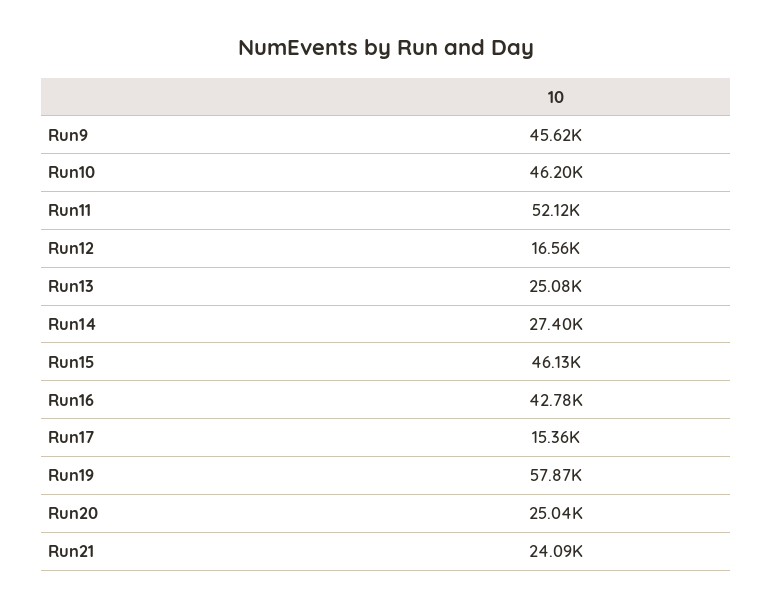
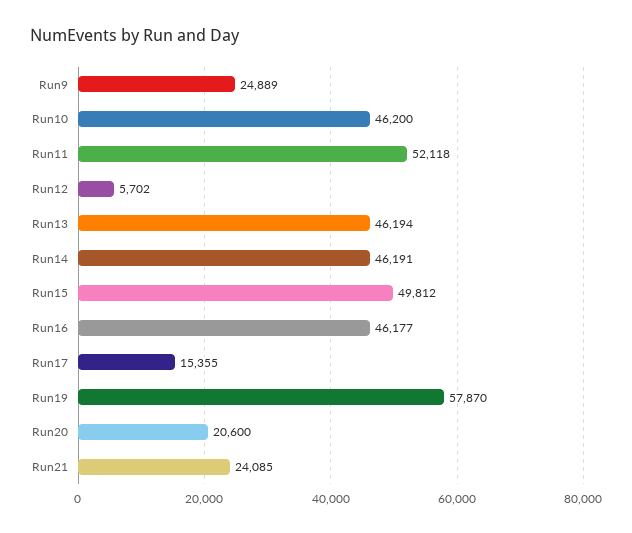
  {
-   "Run9": 45620,
+   "Run9": 24889,
    "Run10": 46200,
    "Run11": 52118,
-   "Run12": 16560,
+   "Run12": 5702,
-   "Run13": 25080,
+   "Run13": 46194,
-   "Run14": 27400,
+   "Run14": 46191,
-   "Run15": 46130,
+   "Run15": 49812,
-   "Run16": 42780,
+   "Run16": 46177,
    "Run17": 15355,
    "Run19": 57870,
-   "Run20": 25040,
+   "Run20": 20600,
    "Run21": 24085
  }

